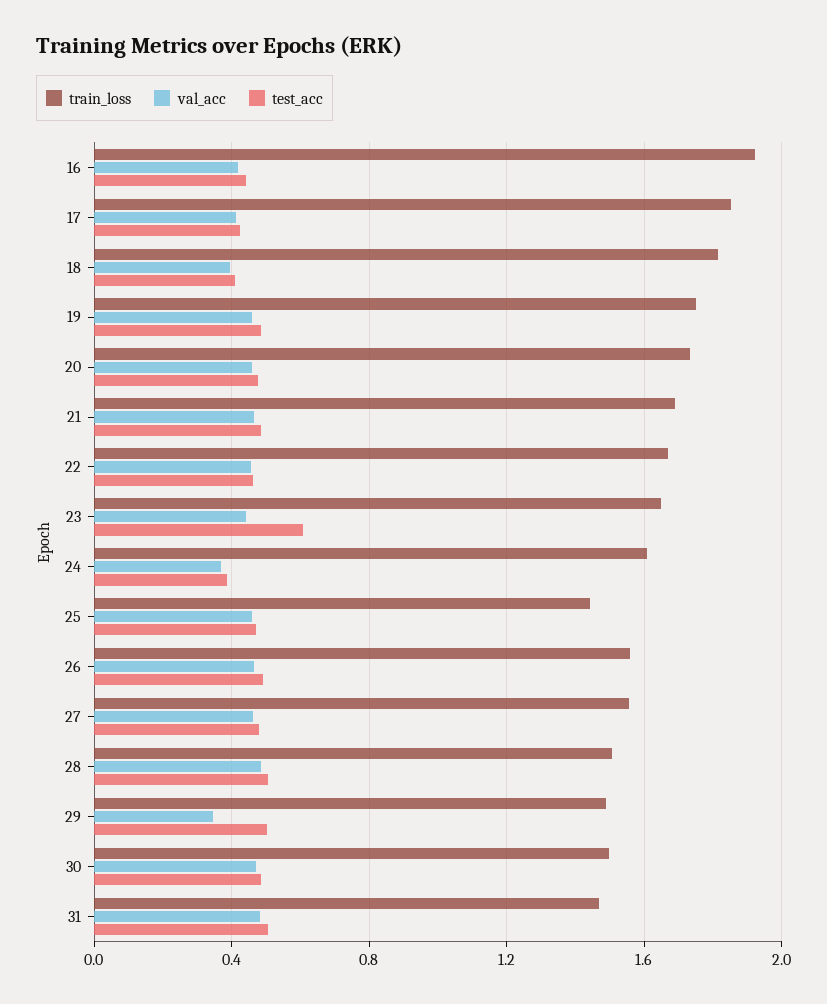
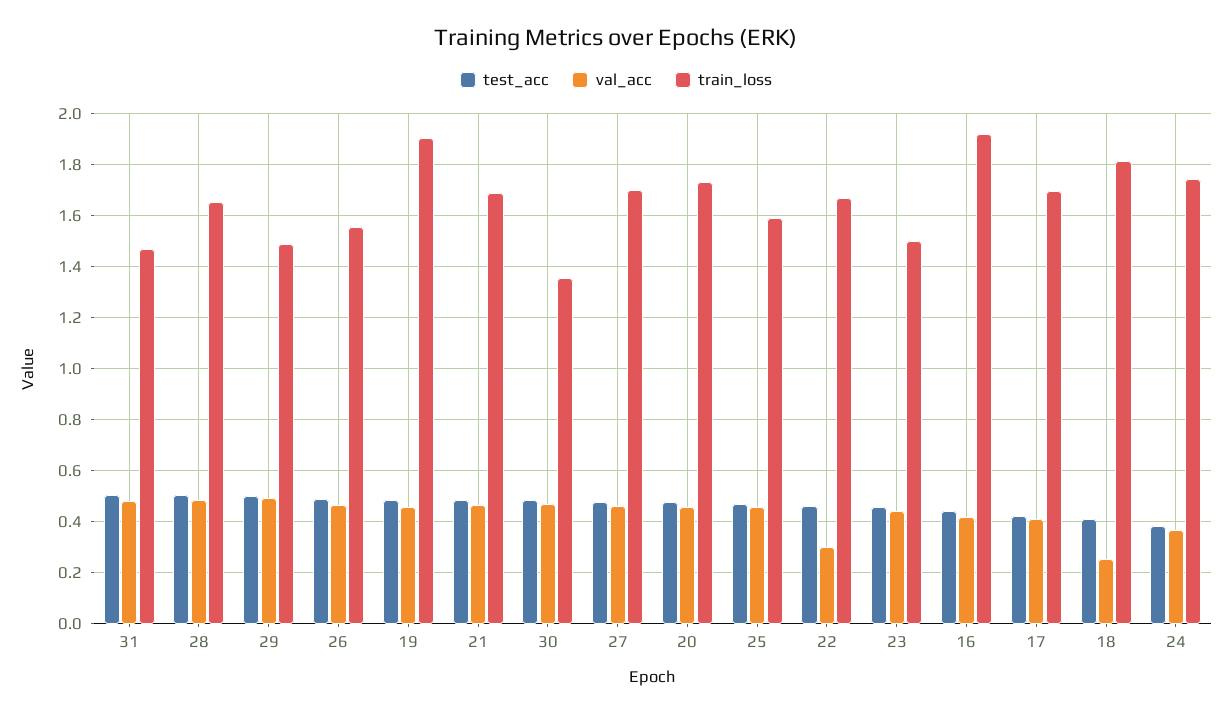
  {
    "train_loss": {
      "16": 1.925,
-     "17": 1.85,
+     "17": 1.7,
      "18": 1.825,
-     "19": 1.75,
+     "19": 1.9,
      "20": 1.725,
      "21": 1.7,
      "22": 1.675,
-     "23": 1.65,
+     "23": 1.5,
-     "24": 1.6,
+     "24": 1.75,
-     "25": 1.45,
+     "25": 1.6,
      "26": 1.55,
-     "27": 1.55,
+     "27": 1.7,
-     "28": 1.5,
+     "28": 1.65,
      "29": 1.5,
-     "30": 1.5,
+     "30": 1.35,
      "31": 1.475
    },
    "val_acc": {
      "16": 0.425,
      "17": 0.4,
-     "18": 0.4,
+     "18": 0.25,
      "19": 0.45,
      "20": 0.45,
      "21": 0.475,
-     "22": 0.45,
+     "22": 0.3,
      "23": 0.45,
      "24": 0.375,
      "25": 0.45,
      "26": 0.475,
      "27": 0.45,
      "28": 0.475,
-     "29": 0.35,
+     "29": 0.5,
      "30": 0.475,
      "31": 0.475
    },
    "test_acc": {
      "16": 0.45,
      "17": 0.425,
      "18": 0.4,
      "19": 0.475,
      "20": 0.475,
      "21": 0.475,
      "22": 0.475,
-     "23": 0.6,
+     "23": 0.45,
      "24": 0.375,
      "25": 0.475,
      "26": 0.5,
      "27": 0.475,
      "28": 0.5,
      "29": 0.5,
      "30": 0.475,
      "31": 0.5
    }
  }

